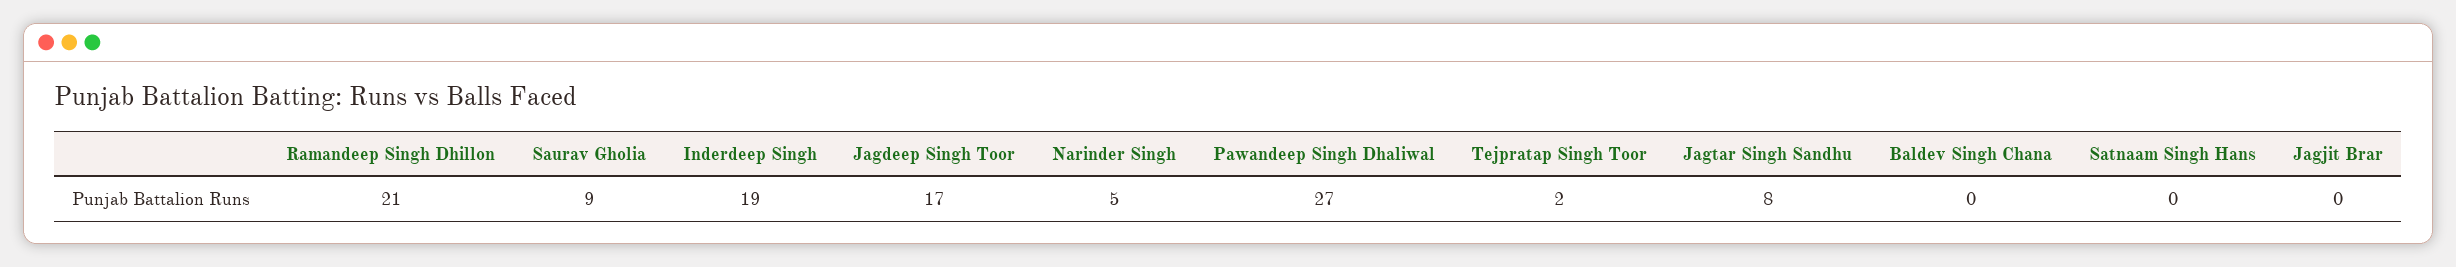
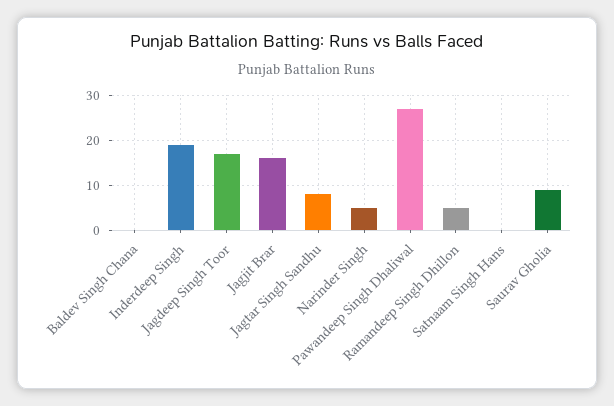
  {
-   "Ramandeep Singh Dhillon": 21,
+   "Ramandeep Singh Dhillon": 5,
    "Saurav Gholia": 9,
    "Inderdeep Singh": 19,
    "Jagdeep Singh Toor": 17,
    "Narinder Singh": 5,
    "Pawandeep Singh Dhaliwal": 27,
-   "Tejpratap Singh Toor": 2,
    "Jagtar Singh Sandhu": 8,
    "Baldev Singh Chana": 0,
    "Satnaam Singh Hans": 0,
-   "Jagjit Brar": 0
+   "Jagjit Brar": 15
  }

